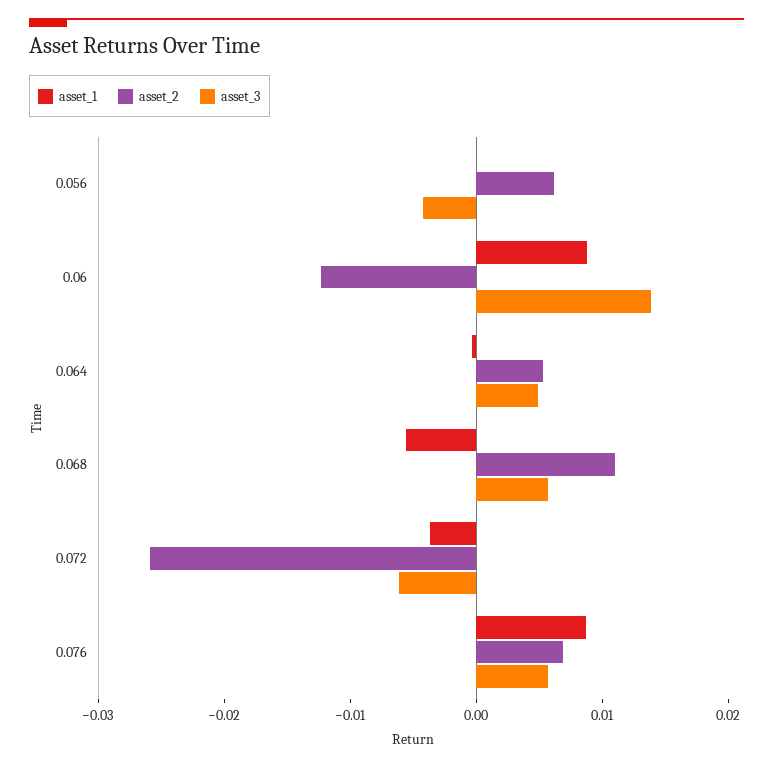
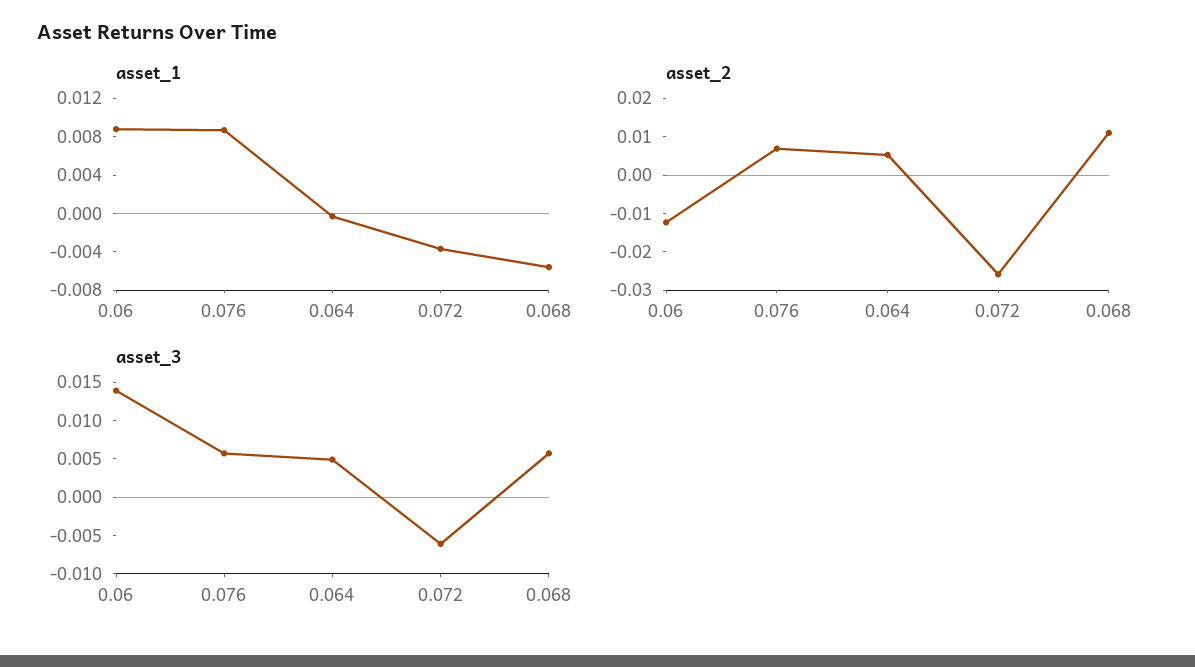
  {
    "asset_1": {
-     "0.056": 0,
      "0.06": 0.009,
      "0.064": 0,
      "0.068": -0.006,
      "0.072": -0.004,
      "0.076": 0.009
    },
    "asset_2": {
-     "0.056": 0.006,
      "0.06": -0.012,
      "0.064": 0.006,
      "0.068": 0.012,
      "0.072": -0.026,
      "0.076": 0.006
    },
    "asset_3": {
-     "0.056": -0.004,
      "0.06": 0.014,
      "0.064": 0.004,
      "0.068": 0.006,
      "0.072": -0.006,
      "0.076": 0.006
    }
  }

